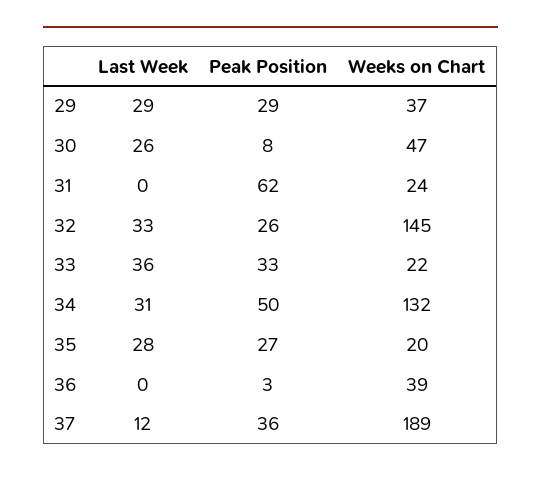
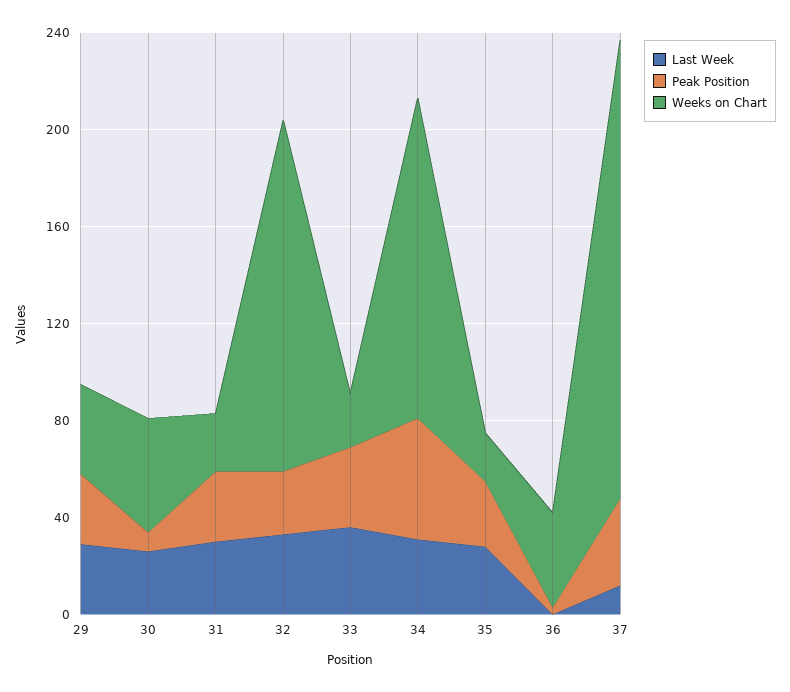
  {
    "Last Week": {
      "29": 29,
      "30": 26,
-     "31": 0,
+     "31": 30,
      "32": 33,
      "33": 36,
      "34": 31,
      "35": 28,
      "36": 0,
      "37": 12
    },
    "Peak Position": {
      "29": 29,
      "30": 8,
-     "31": 62,
+     "31": 30,
      "32": 26,
      "33": 33,
      "34": 50,
      "35": 27,
      "36": 3,
      "37": 36
    },
    "Weeks on Chart": {
      "29": 37,
      "30": 47,
      "31": 24,
      "32": 145,
      "33": 22,
      "34": 132,
      "35": 20,
      "36": 39,
      "37": 189
    }
  }

